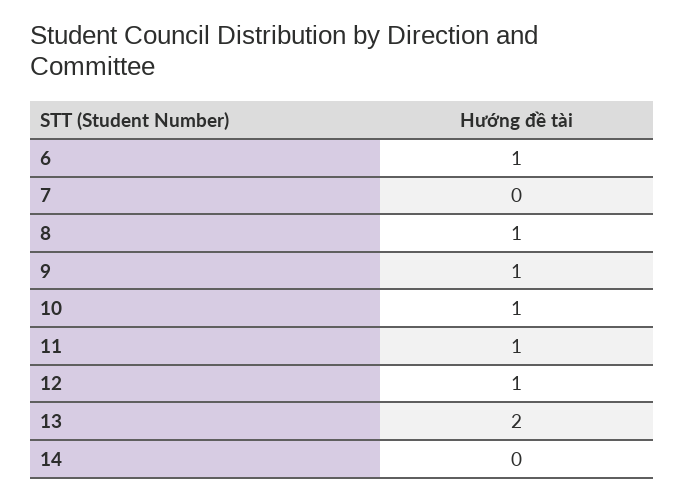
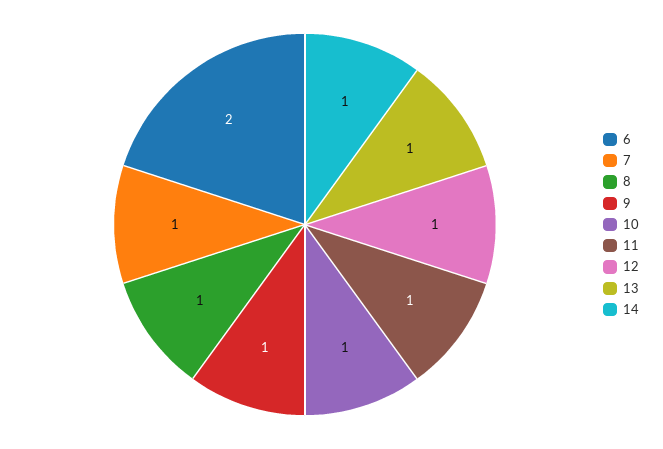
  {
-   "6": 1,
+   "6": 2,
-   "7": 0,
+   "7": 1,
    "8": 1,
    "9": 1,
    "10": 1,
    "11": 1,
    "12": 1,
-   "13": 2,
+   "13": 1,
-   "14": 0
+   "14": 1
  }

